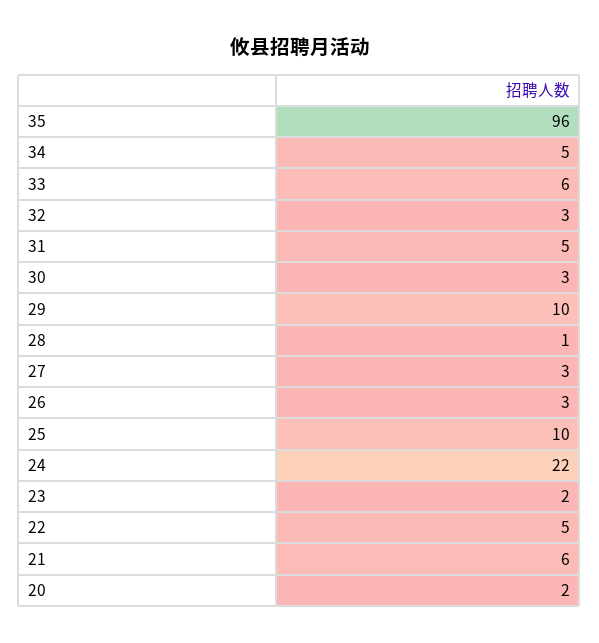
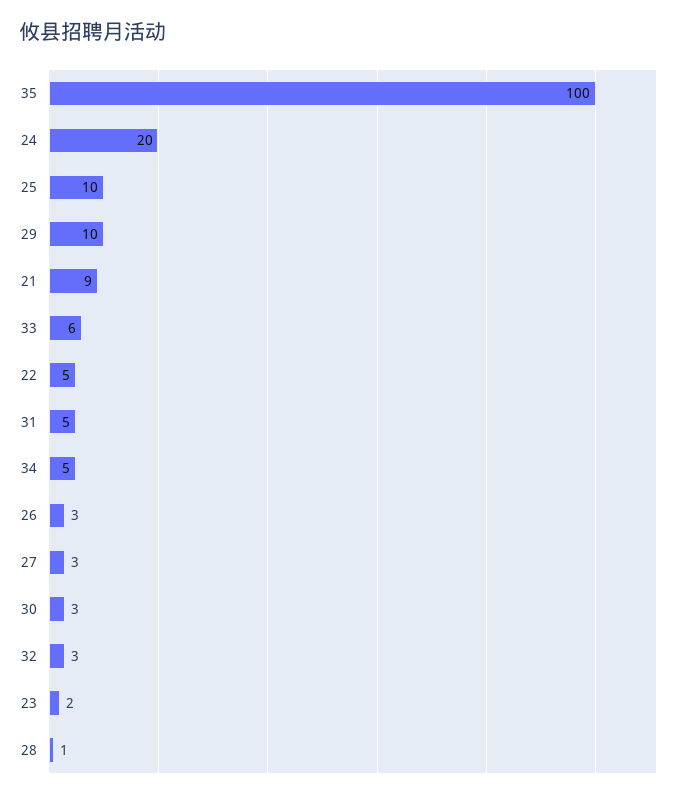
  {
-   "35": 96,
+   "35": 100,
    "34": 5,
    "33": 6,
    "32": 3,
    "31": 5,
    "30": 3,
    "29": 10,
    "28": 1,
    "27": 3,
    "26": 3,
    "25": 10,
-   "24": 22,
+   "24": 20,
    "23": 2,
    "22": 5,
-   "21": 6,
+   "21": 9
-   "20": 2
  }

